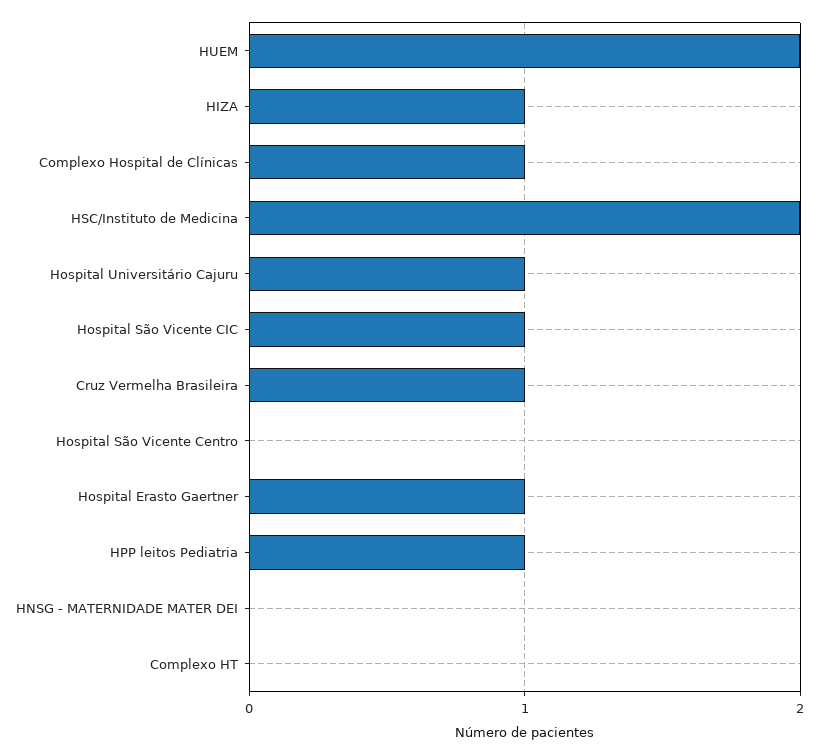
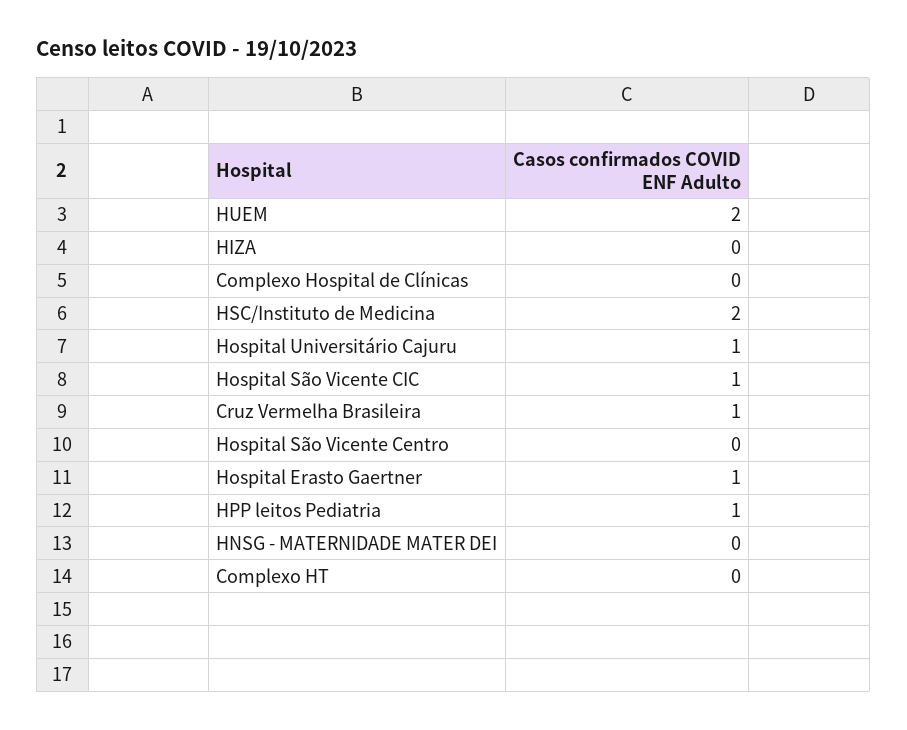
  {
    "HUEM": 2,
-   "HIZA": 1,
+   "HIZA": 0,
-   "Complexo Hospital de Clínicas": 1,
+   "Complexo Hospital de Clínicas": 0,
    "HSC/Instituto de Medicina": 2,
    "Hospital Universitário Cajuru": 1,
    "Hospital São Vicente CIC": 1,
    "Cruz Vermelha Brasileira": 1,
    "Hospital São Vicente Centro": 0,
    "Hospital Erasto Gaertner": 1,
    "HPP leitos Pediatria": 1,
    "HNSG - MATERNIDADE MATER DEI": 0,
    "Complexo HT": 0
  }

